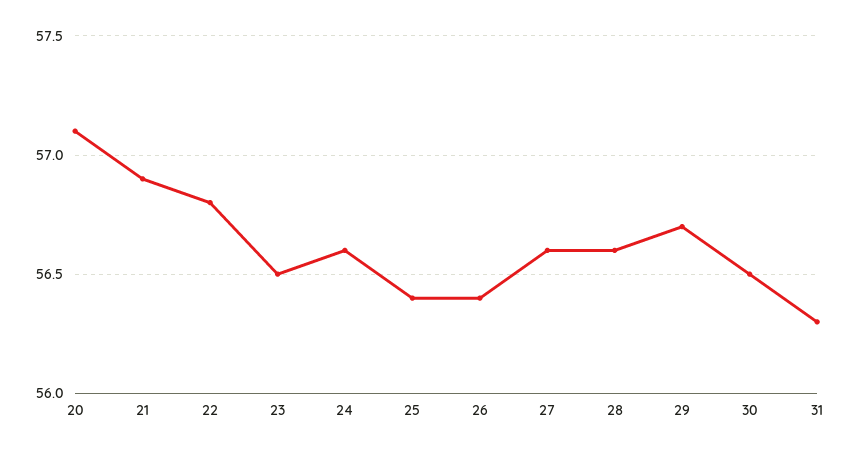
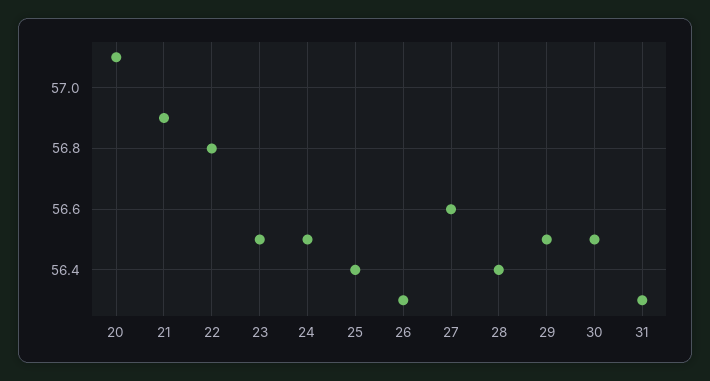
  {
    "20": 57.1,
    "21": 56.9,
    "22": 56.8,
    "23": 56.5,
-   "24": 56.6,
+   "24": 56.5,
    "25": 56.4,
-   "26": 56.4,
+   "26": 56.3,
    "27": 56.6,
-   "28": 56.6,
+   "28": 56.4,
-   "29": 56.7,
+   "29": 56.5,
    "30": 56.5,
    "31": 56.3
  }

